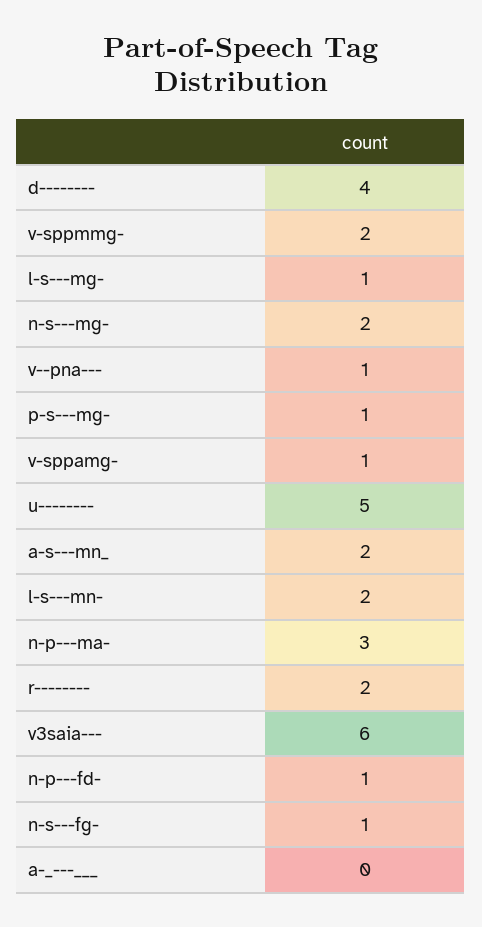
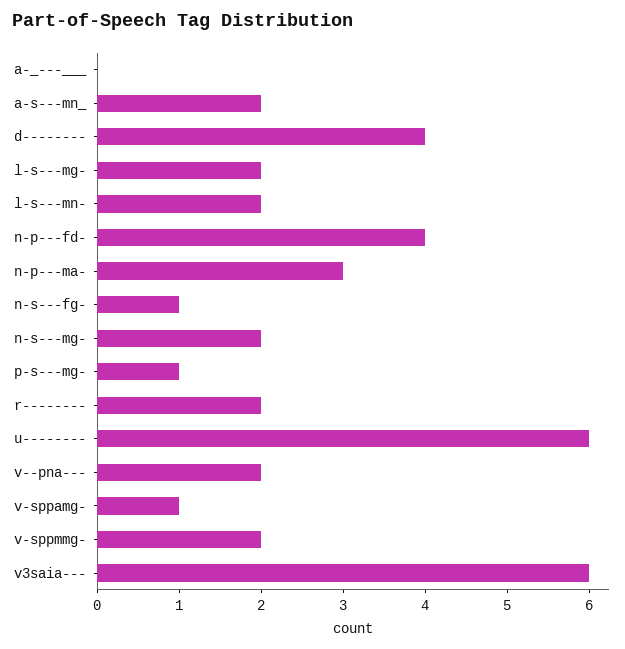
  {
    "d--------": 4,
    "v-sppmmg-": 2,
-   "l-s---mg-": 1,
+   "l-s---mg-": 2,
    "n-s---mg-": 2,
-   "v--pna---": 1,
+   "v--pna---": 2,
    "p-s---mg-": 1,
    "v-sppamg-": 1,
-   "u--------": 5,
+   "u--------": 6,
    "a-s---mn_": 2,
    "l-s---mn-": 2,
    "n-p---ma-": 3,
    "r--------": 2,
    "v3saia---": 6,
-   "n-p---fd-": 1,
+   "n-p---fd-": 4,
    "n-s---fg-": 1,
    "a-_---___": 0
  }

